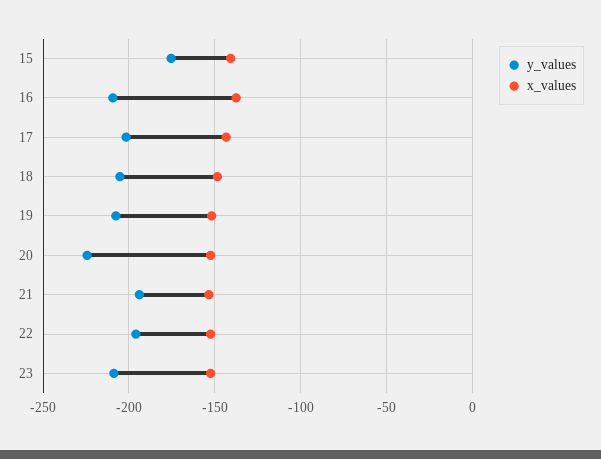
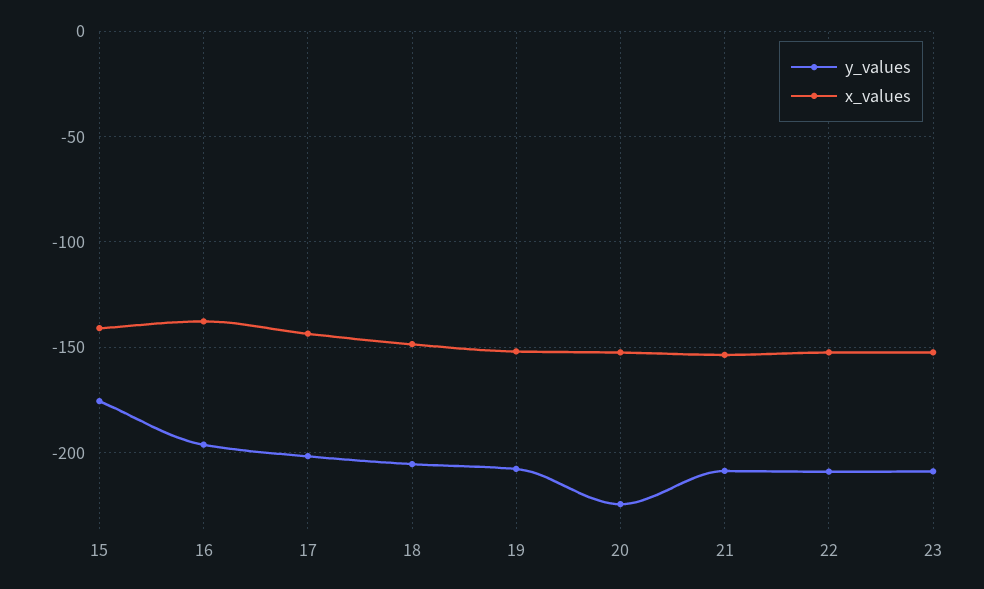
  {
    "y_values": {
      "15": -175,
-     "16": -210,
+     "16": -195,
      "17": -200,
      "18": -205,
      "19": -210,
      "20": -225,
-     "21": -195,
+     "21": -210,
-     "22": -195,
+     "22": -210,
      "23": -210
    },
    "x_values": {
      "15": -140,
      "16": -140,
      "17": -145,
      "18": -150,
      "19": -150,
      "20": -150,
      "21": -155,
      "22": -150,
      "23": -150
    }
  }

